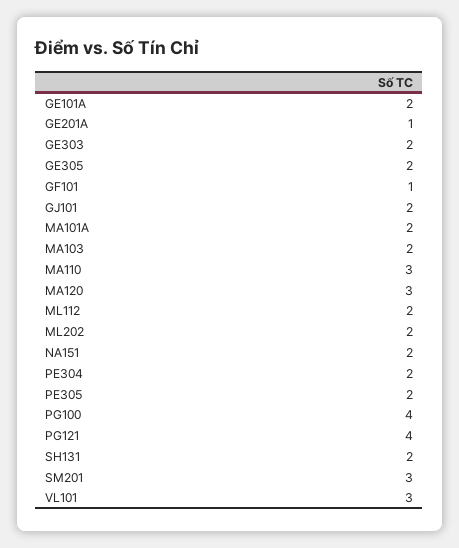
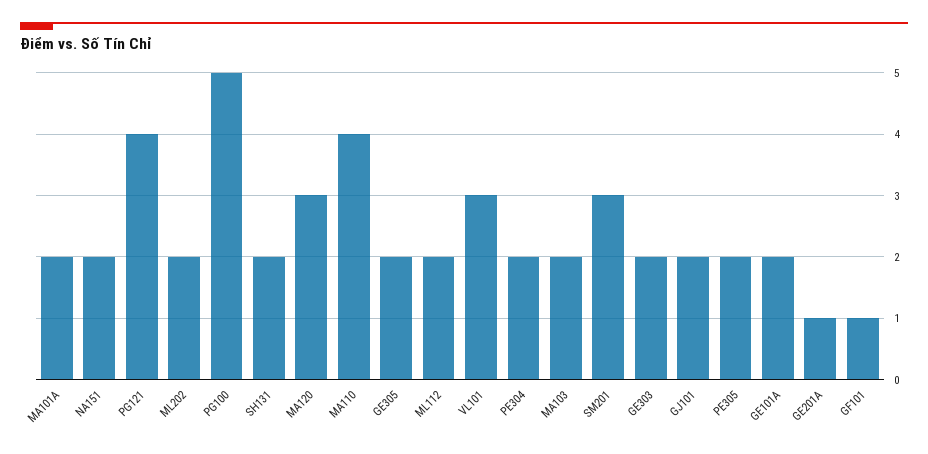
  {
    "GE101A": 2,
    "GE201A": 1,
    "GE303": 2,
    "GE305": 2,
    "GF101": 1,
    "GJ101": 2,
    "MA101A": 2,
    "MA103": 2,
-   "MA110": 3,
+   "MA110": 4,
    "MA120": 3,
    "ML112": 2,
    "ML202": 2,
    "NA151": 2,
    "PE304": 2,
    "PE305": 2,
-   "PG100": 4,
+   "PG100": 5,
    "PG121": 4,
    "SH131": 2,
    "SM201": 3,
    "VL101": 3
  }

